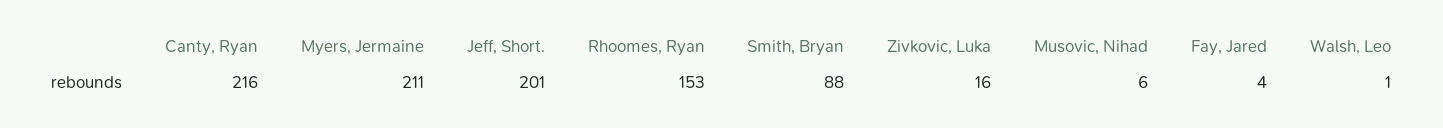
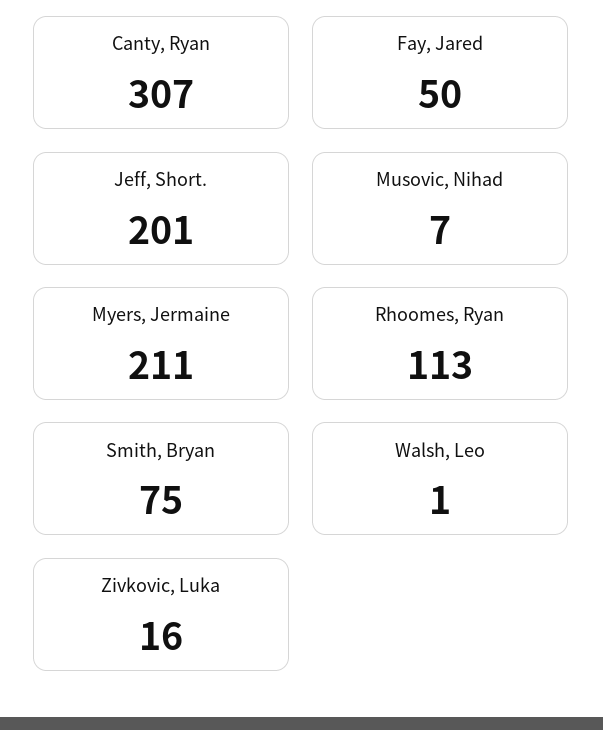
  {
-   "Canty, Ryan": 216,
+   "Canty, Ryan": 307,
    "Myers, Jermaine": 211,
    "Jeff, Short.": 201,
-   "Rhoomes, Ryan": 153,
+   "Rhoomes, Ryan": 113,
-   "Smith, Bryan": 88,
+   "Smith, Bryan": 75,
    "Zivkovic, Luka": 16,
-   "Musovic, Nihad": 6,
+   "Musovic, Nihad": 7,
-   "Fay, Jared": 4,
+   "Fay, Jared": 50,
    "Walsh, Leo": 1
  }

